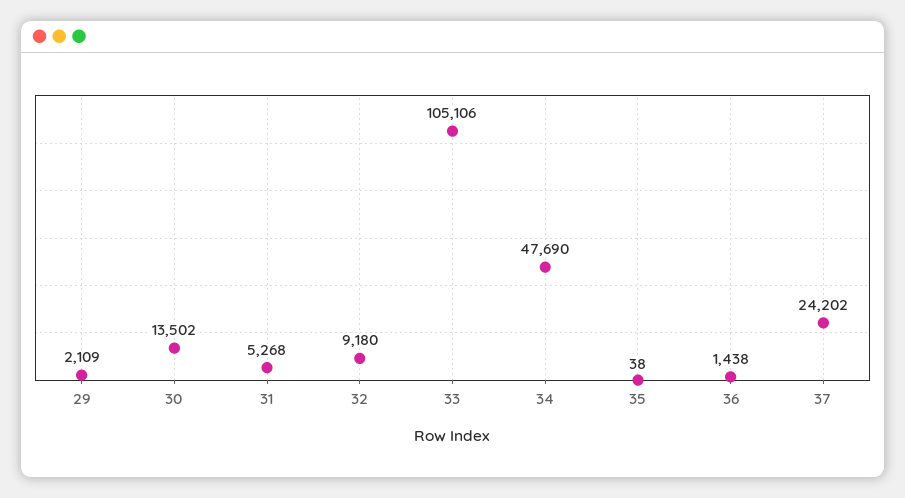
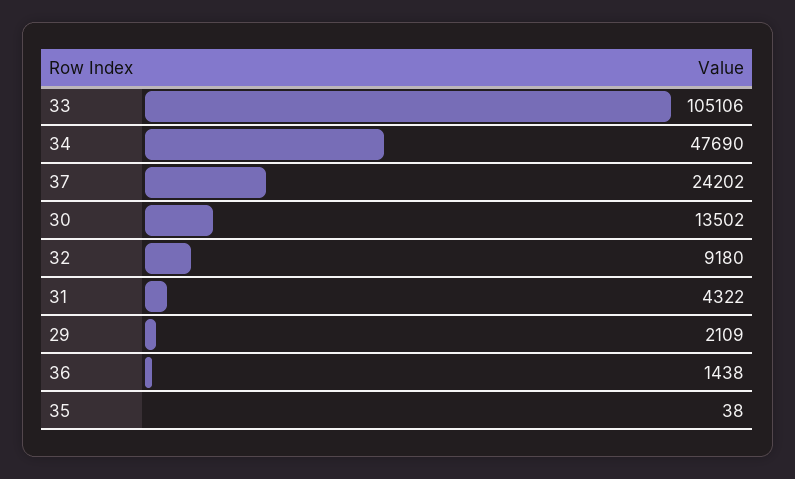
  {
    "29": 2109,
    "30": 13502,
-   "31": 5268,
+   "31": 4322,
    "32": 9180,
    "33": 105106,
    "34": 47690,
    "35": 38,
    "36": 1438,
    "37": 24202
  }

